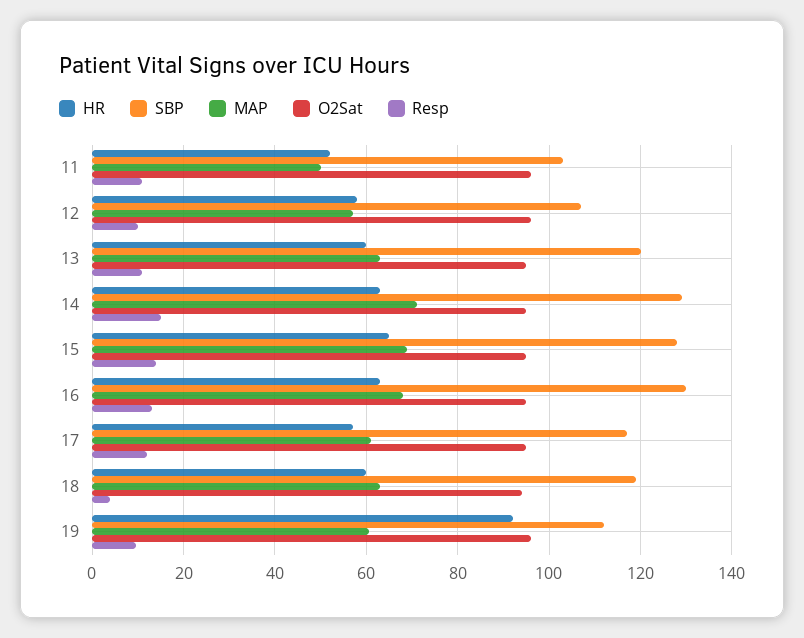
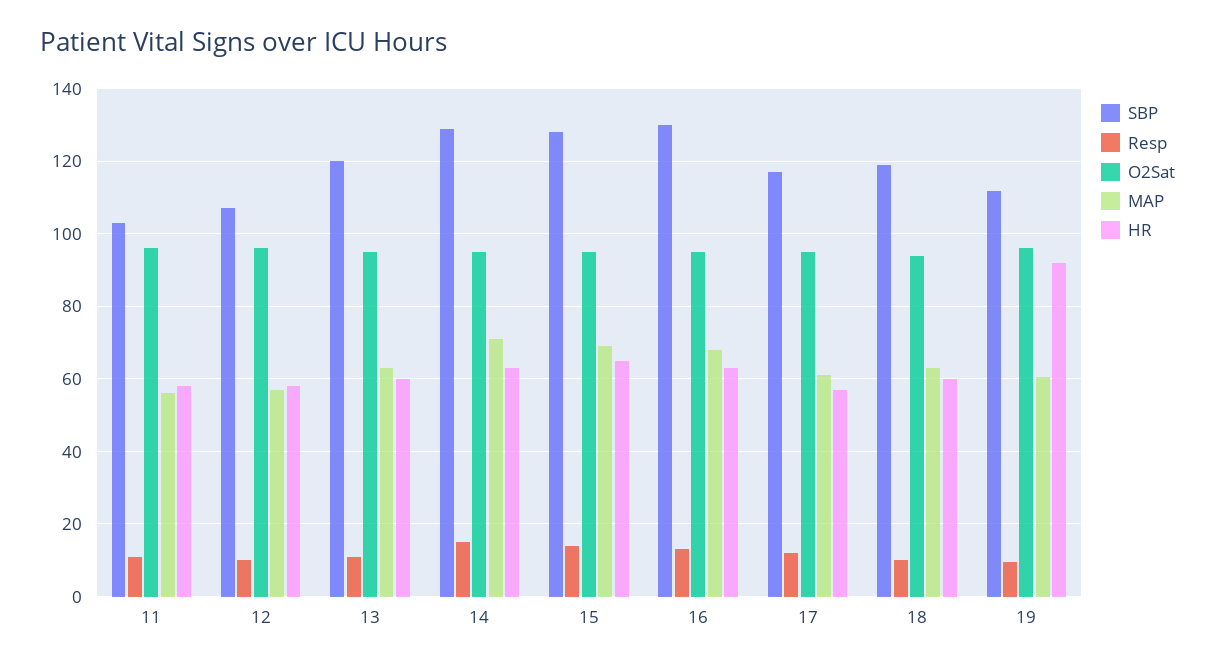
  {
    "HR": {
-     "11": 52,
+     "11": 58,
      "12": 58,
      "13": 60,
      "14": 64,
      "15": 66,
      "16": 64,
      "17": 58,
      "18": 60,
      "19": 92
    },
    "SBP": {
      "11": 104,
      "12": 108,
      "13": 120,
      "14": 130,
      "15": 128,
      "16": 130,
      "17": 118,
      "18": 120,
      "19": 112
    },
    "MAP": {
-     "11": 50,
+     "11": 56,
      "12": 58,
      "13": 64,
      "14": 72,
      "15": 70,
      "16": 68,
      "17": 62,
      "18": 64,
      "19": 60
    },
    "O2Sat": {
      "11": 96,
      "12": 96,
      "13": 96,
      "14": 96,
      "15": 96,
      "16": 96,
      "17": 96,
      "18": 94,
      "19": 96
    },
    "Resp": {
      "11": 12,
      "12": 10,
      "13": 12,
      "14": 16,
      "15": 14,
      "16": 14,
      "17": 12,
-     "18": 4,
+     "18": 10,
      "19": 10
    }
  }

